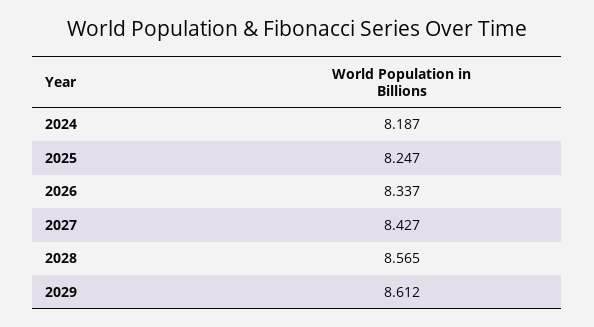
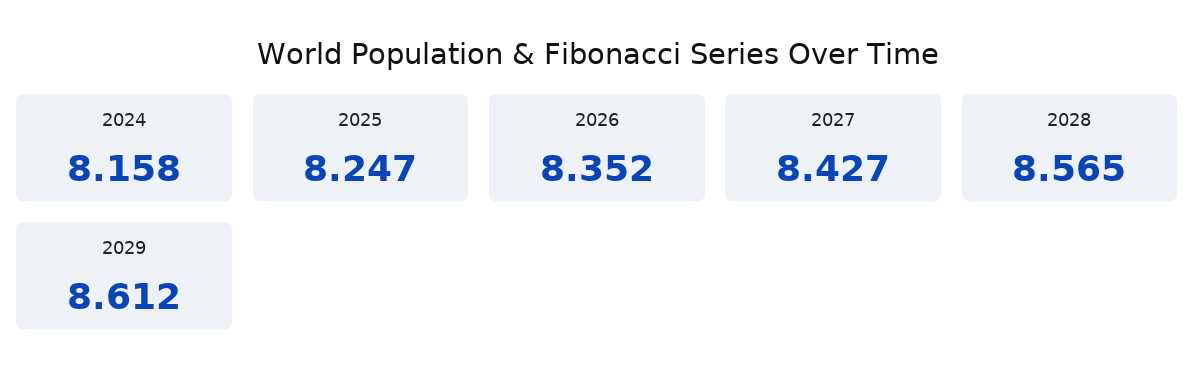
  {
-   "2024": 8.187,
+   "2024": 8.158,
    "2025": 8.247,
-   "2026": 8.337,
+   "2026": 8.352,
    "2027": 8.427,
    "2028": 8.565,
    "2029": 8.612
  }

